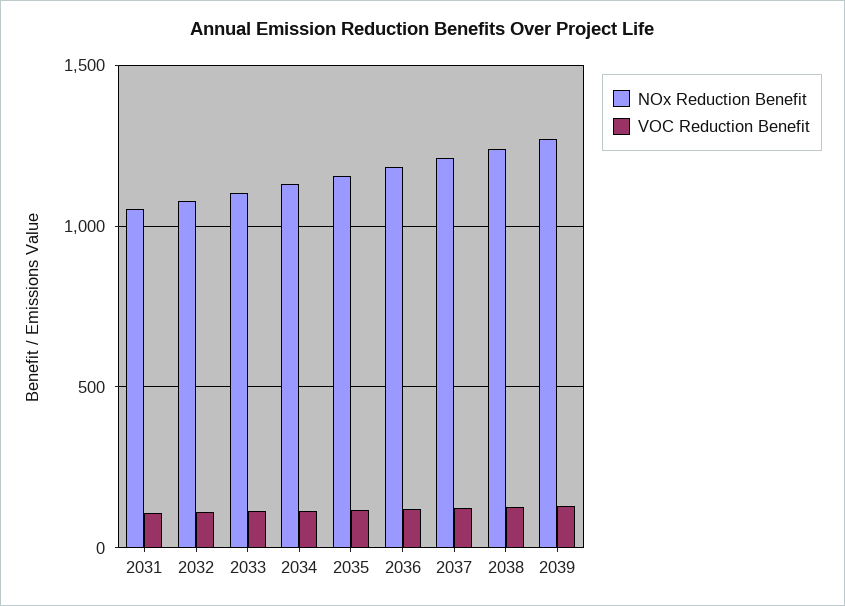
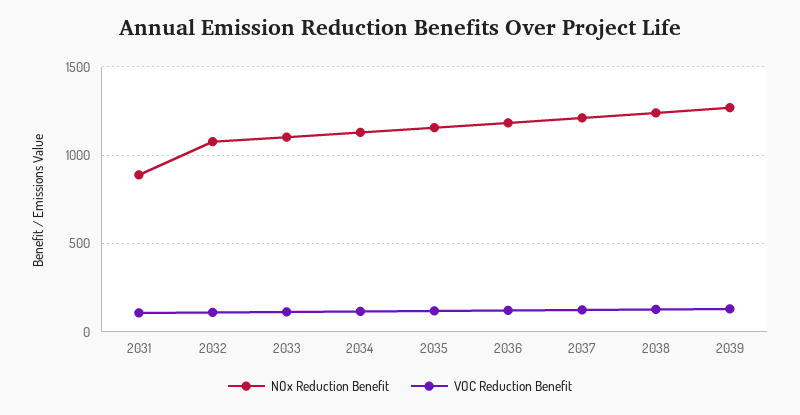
  {
    "NOx Reduction Benefit": {
-     "2031": 1050,
+     "2031": 900,
      "2032": 1100,
      "2033": 1100,
      "2034": 1150,
      "2035": 1150,
      "2036": 1200,
      "2037": 1200,
      "2038": 1250,
      "2039": 1250
    },
    "VOC Reduction Benefit": {
      "2031": 100,
      "2032": 100,
      "2033": 100,
      "2034": 100,
      "2035": 100,
      "2036": 100,
      "2037": 100,
      "2038": 150,
      "2039": 150
    }
  }

